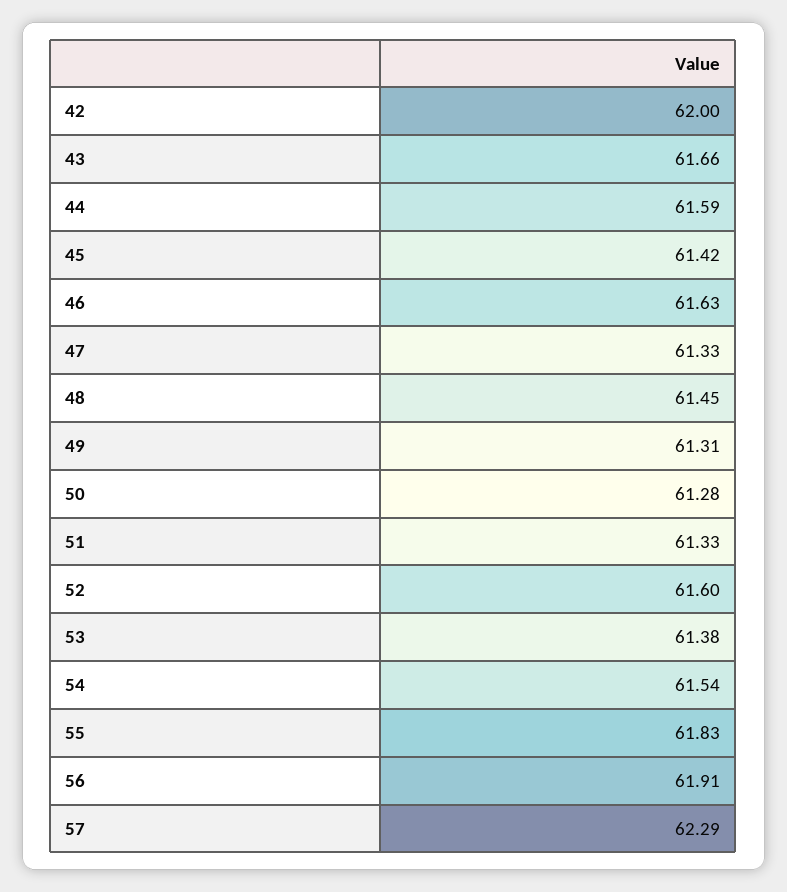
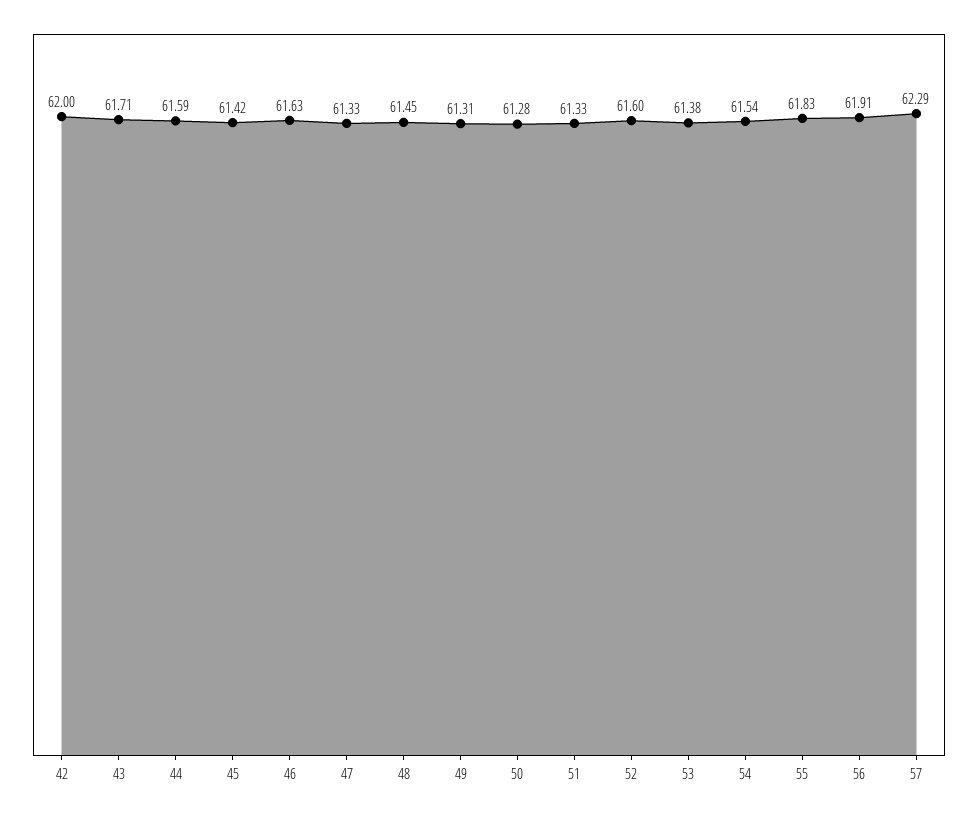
  {
    "42": 62,
-   "43": 61.66,
+   "43": 61.71,
    "44": 61.59,
    "45": 61.42,
    "46": 61.63,
    "47": 61.33,
    "48": 61.45,
    "49": 61.31,
    "50": 61.28,
    "51": 61.33,
    "52": 61.6,
    "53": 61.38,
    "54": 61.54,
    "55": 61.83,
    "56": 61.91,
    "57": 62.29
  }

